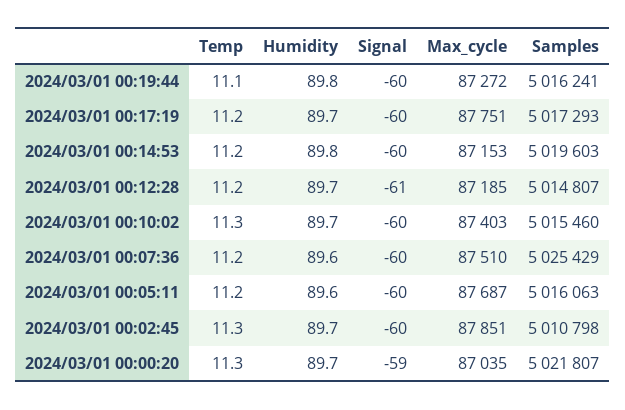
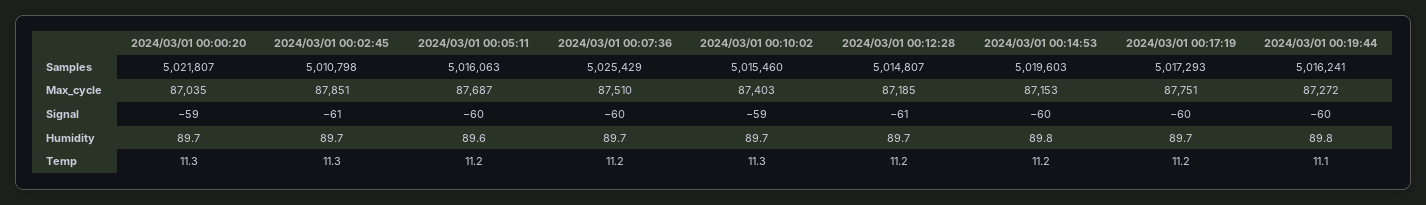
  {
    "Temp": {
      "2024/03/01 00:19:44": 11.1,
      "2024/03/01 00:17:19": 11.2,
      "2024/03/01 00:14:53": 11.2,
      "2024/03/01 00:12:28": 11.2,
      "2024/03/01 00:10:02": 11.3,
      "2024/03/01 00:07:36": 11.2,
      "2024/03/01 00:05:11": 11.2,
      "2024/03/01 00:02:45": 11.3,
      "2024/03/01 00:00:20": 11.3
    },
    "Humidity": {
      "2024/03/01 00:19:44": 89.8,
      "2024/03/01 00:17:19": 89.7,
      "2024/03/01 00:14:53": 89.8,
      "2024/03/01 00:12:28": 89.7,
      "2024/03/01 00:10:02": 89.7,
-     "2024/03/01 00:07:36": 89.6,
+     "2024/03/01 00:07:36": 89.7,
      "2024/03/01 00:05:11": 89.6,
      "2024/03/01 00:02:45": 89.7,
      "2024/03/01 00:00:20": 89.7
    },
    "Signal": {
      "2024/03/01 00:19:44": -60,
      "2024/03/01 00:17:19": -60,
      "2024/03/01 00:14:53": -60,
      "2024/03/01 00:12:28": -61,
-     "2024/03/01 00:10:02": -60,
+     "2024/03/01 00:10:02": -59,
      "2024/03/01 00:07:36": -60,
      "2024/03/01 00:05:11": -60,
-     "2024/03/01 00:02:45": -60,
+     "2024/03/01 00:02:45": -61,
      "2024/03/01 00:00:20": -59
    },
    "Max_cycle": {
      "2024/03/01 00:19:44": 87272,
      "2024/03/01 00:17:19": 87751,
      "2024/03/01 00:14:53": 87153,
      "2024/03/01 00:12:28": 87185,
      "2024/03/01 00:10:02": 87403,
      "2024/03/01 00:07:36": 87510,
      "2024/03/01 00:05:11": 87687,
      "2024/03/01 00:02:45": 87851,
      "2024/03/01 00:00:20": 87035
    },
    "Samples": {
      "2024/03/01 00:19:44": 5016241,
      "2024/03/01 00:17:19": 5017293,
      "2024/03/01 00:14:53": 5019603,
      "2024/03/01 00:12:28": 5014807,
      "2024/03/01 00:10:02": 5015460,
      "2024/03/01 00:07:36": 5025429,
      "2024/03/01 00:05:11": 5016063,
      "2024/03/01 00:02:45": 5010798,
      "2024/03/01 00:00:20": 5021807
    }
  }

